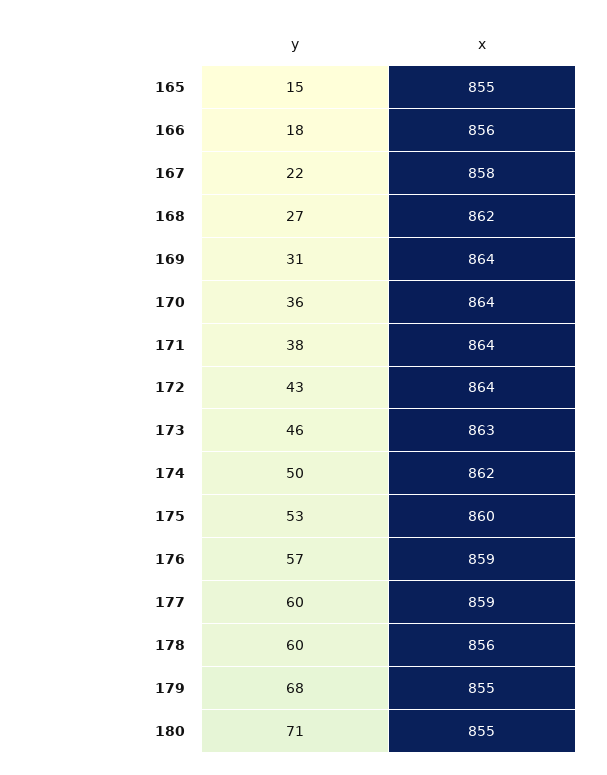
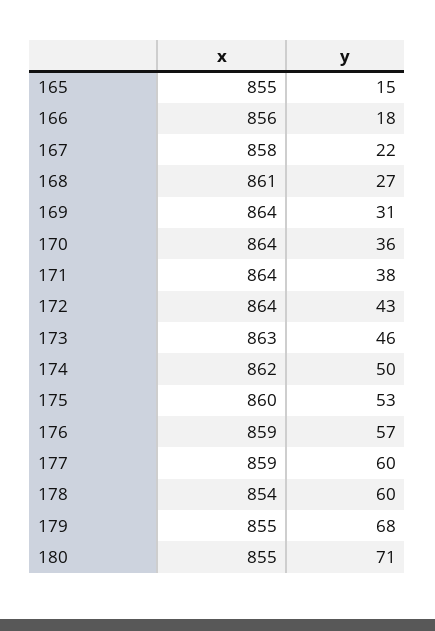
  {
    "y": {
      "165": 15,
      "166": 18,
      "167": 22,
      "168": 27,
      "169": 31,
      "170": 36,
      "171": 38,
      "172": 43,
      "173": 46,
      "174": 50,
      "175": 53,
      "176": 57,
      "177": 60,
      "178": 60,
      "179": 68,
      "180": 71
    },
    "x": {
      "165": 855,
      "166": 856,
      "167": 858,
-     "168": 862,
+     "168": 861,
      "169": 864,
      "170": 864,
      "171": 864,
      "172": 864,
      "173": 863,
      "174": 862,
      "175": 860,
      "176": 859,
      "177": 859,
-     "178": 856,
+     "178": 854,
      "179": 855,
      "180": 855
    }
  }

